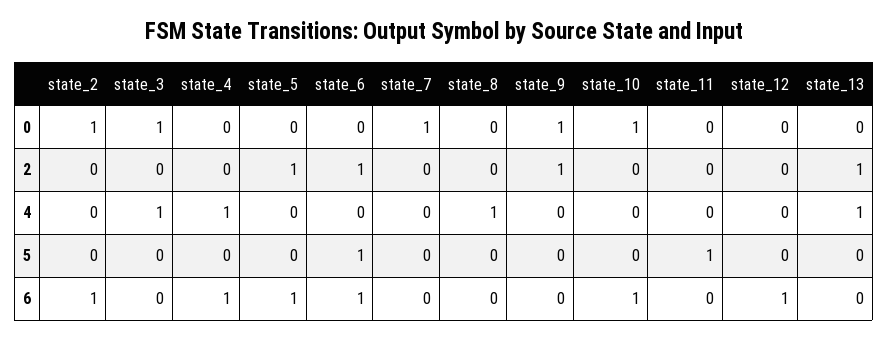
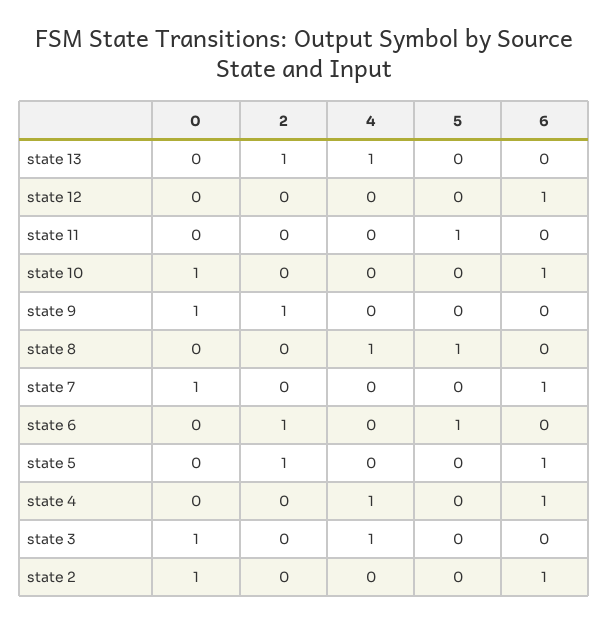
  {
    "state_2": {
      "0": 1,
      "2": 0,
      "4": 0,
      "5": 0,
      "6": 1
    },
    "state_3": {
      "0": 1,
      "2": 0,
      "4": 1,
      "5": 0,
      "6": 0
    },
    "state_4": {
      "0": 0,
      "2": 0,
      "4": 1,
      "5": 0,
      "6": 1
    },
    "state_5": {
      "0": 0,
      "2": 1,
      "4": 0,
      "5": 0,
      "6": 1
    },
    "state_6": {
      "0": 0,
      "2": 1,
      "4": 0,
      "5": 1,
-     "6": 1
+     "6": 0
    },
    "state_7": {
      "0": 1,
      "2": 0,
      "4": 0,
      "5": 0,
-     "6": 0
+     "6": 1
    },
    "state_8": {
      "0": 0,
      "2": 0,
      "4": 1,
-     "5": 0,
+     "5": 1,
      "6": 0
    },
    "state_9": {
      "0": 1,
      "2": 1,
      "4": 0,
      "5": 0,
      "6": 0
    },
    "state_10": {
      "0": 1,
      "2": 0,
      "4": 0,
      "5": 0,
      "6": 1
    },
    "state_11": {
      "0": 0,
      "2": 0,
      "4": 0,
      "5": 1,
      "6": 0
    },
    "state_12": {
      "0": 0,
      "2": 0,
      "4": 0,
      "5": 0,
      "6": 1
    },
    "state_13": {
      "0": 0,
      "2": 1,
      "4": 1,
      "5": 0,
      "6": 0
    }
  }

